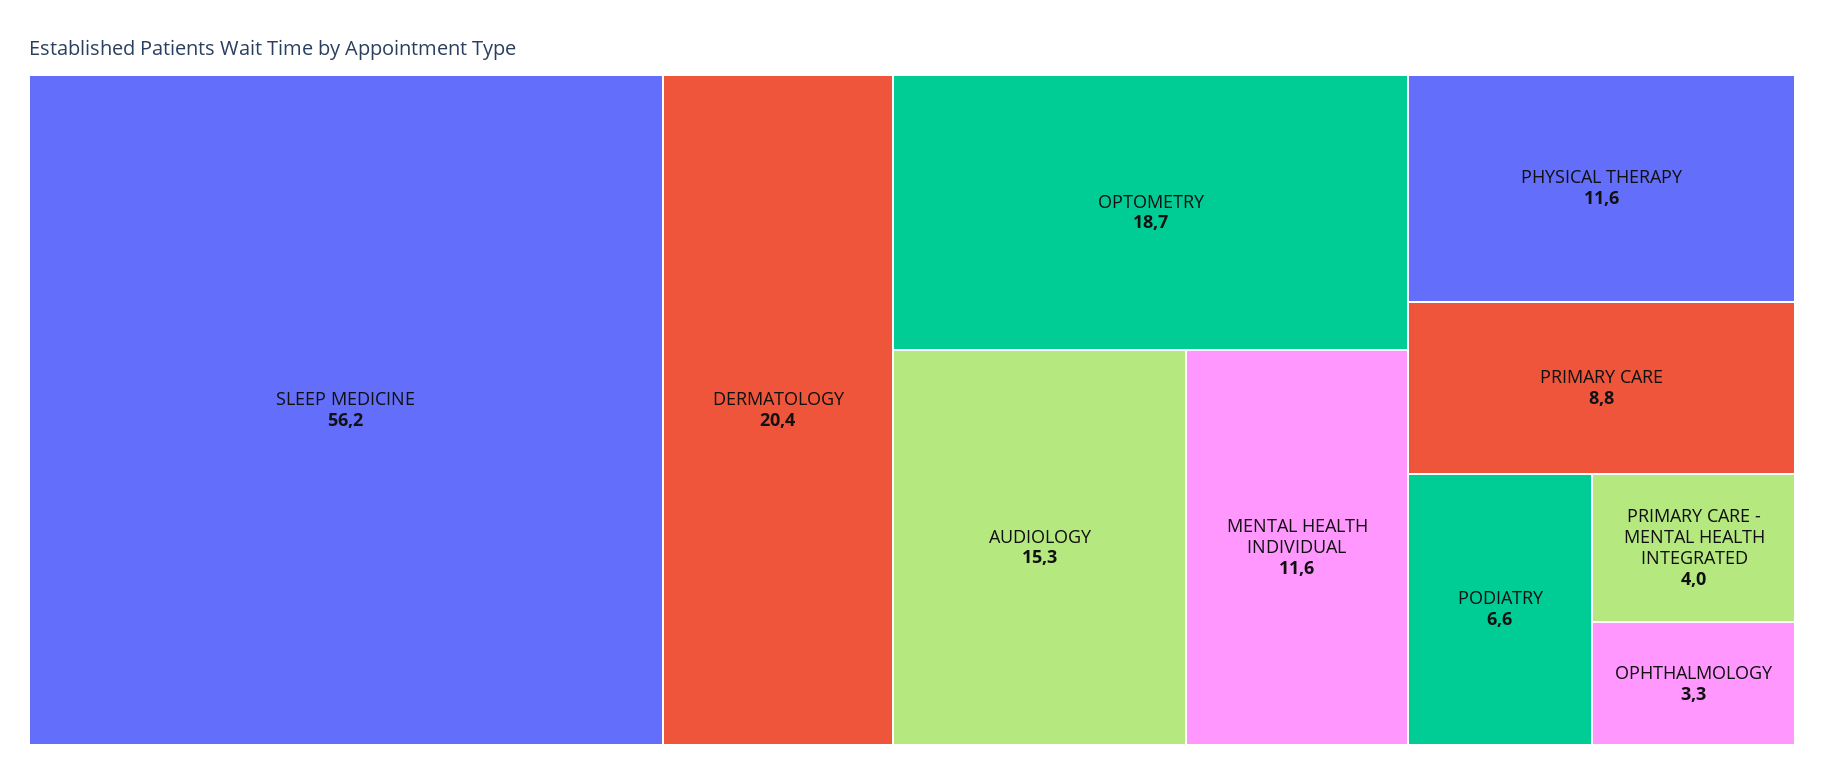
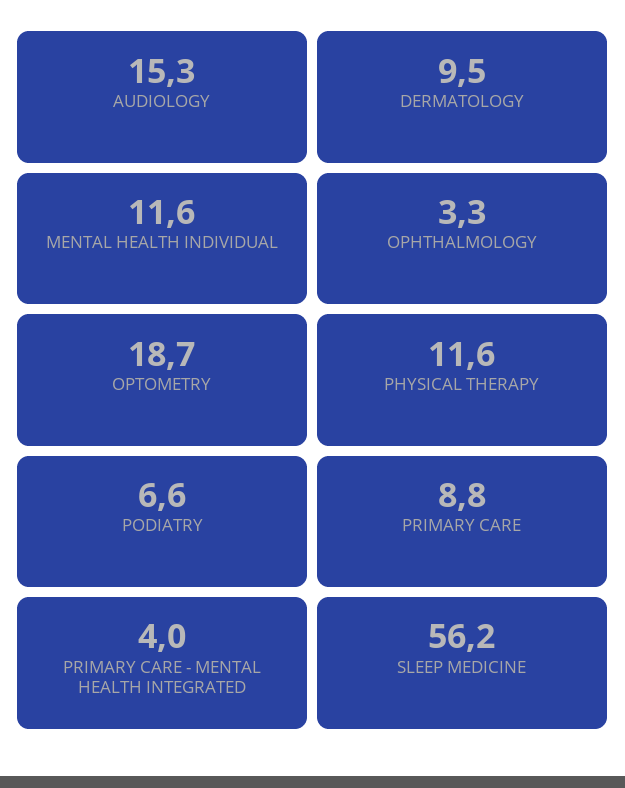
  {
    "SLEEP MEDICINE": 56.2,
-   "DERMATOLOGY": 20.4,
+   "DERMATOLOGY": 9.5,
    "OPTOMETRY": 18.7,
    "AUDIOLOGY": 15.3,
    "MENTAL HEALTH INDIVIDUAL": 11.6,
    "PHYSICAL THERAPY": 11.6,
    "PRIMARY CARE": 8.8,
    "PODIATRY": 6.6,
    "PRIMARY CARE - MENTAL HEALTH INTEGRATED": 4,
    "OPHTHALMOLOGY": 3.3
  }

